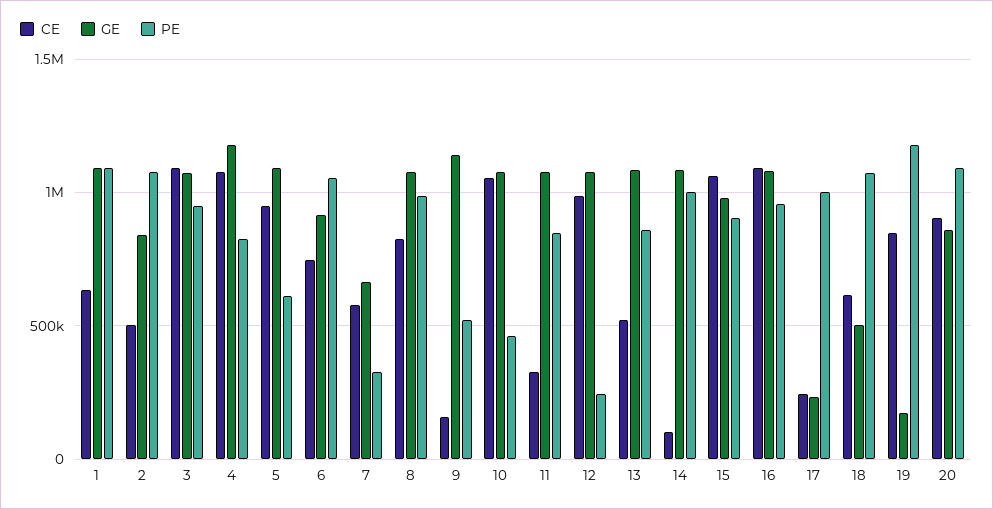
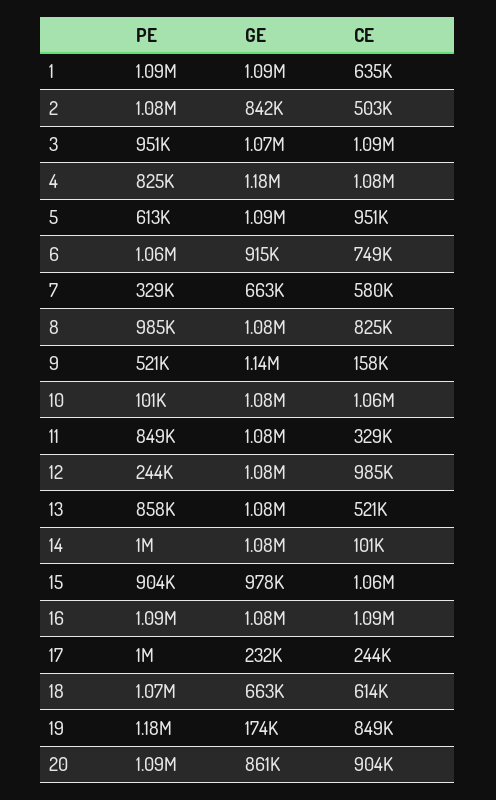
  {
    "CE": {
      "1": 635000,
      "2": 503000,
      "3": 1090000,
      "4": 1080000,
      "5": 951000,
      "6": 749000,
      "7": 580000,
      "8": 825000,
      "9": 158000,
      "10": 1060000,
      "11": 329000,
      "12": 985000,
      "13": 521000,
      "14": 101000,
      "15": 1060000,
      "16": 1090000,
      "17": 244000,
      "18": 614000,
      "19": 849000,
      "20": 904000
    },
    "GE": {
      "1": 1090000,
      "2": 842000,
      "3": 1070000,
      "4": 1180000,
      "5": 1090000,
      "6": 915000,
      "7": 663000,
      "8": 1080000,
      "9": 1140000,
      "10": 1080000,
      "11": 1080000,
      "12": 1080000,
      "13": 1080000,
      "14": 1080000,
      "15": 978000,
      "16": 1080000,
      "17": 232000,
-     "18": 500000,
+     "18": 663000,
      "19": 174000,
      "20": 861000
    },
    "PE": {
      "1": 1090000,
      "2": 1080000,
      "3": 951000,
      "4": 825000,
      "5": 613000,
      "6": 1060000,
      "7": 329000,
      "8": 985000,
      "9": 521000,
-     "10": 450000,
+     "10": 101000,
      "11": 849000,
      "12": 244000,
      "13": 858000,
      "14": 1000000,
      "15": 904000,
-     "16": 950000,
+     "16": 1090000,
      "17": 1000000,
      "18": 1070000,
      "19": 1180000,
      "20": 1090000
    }
  }

